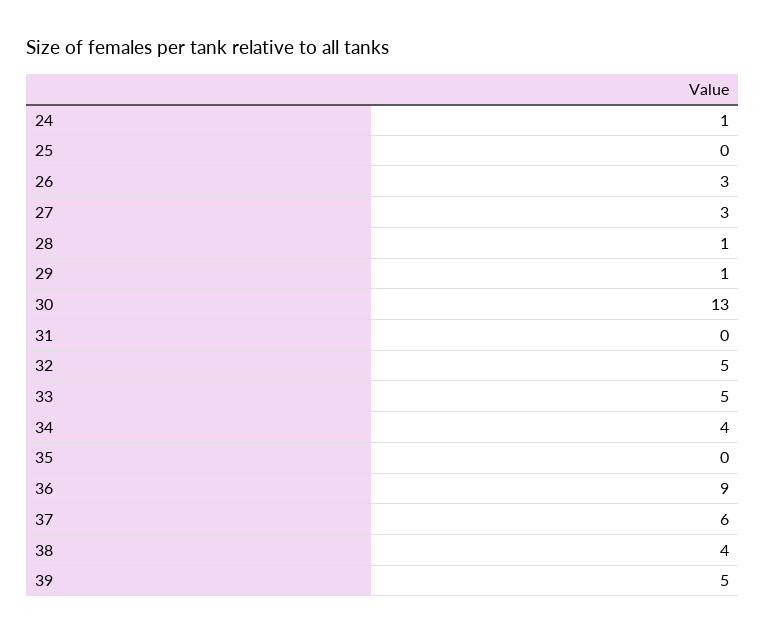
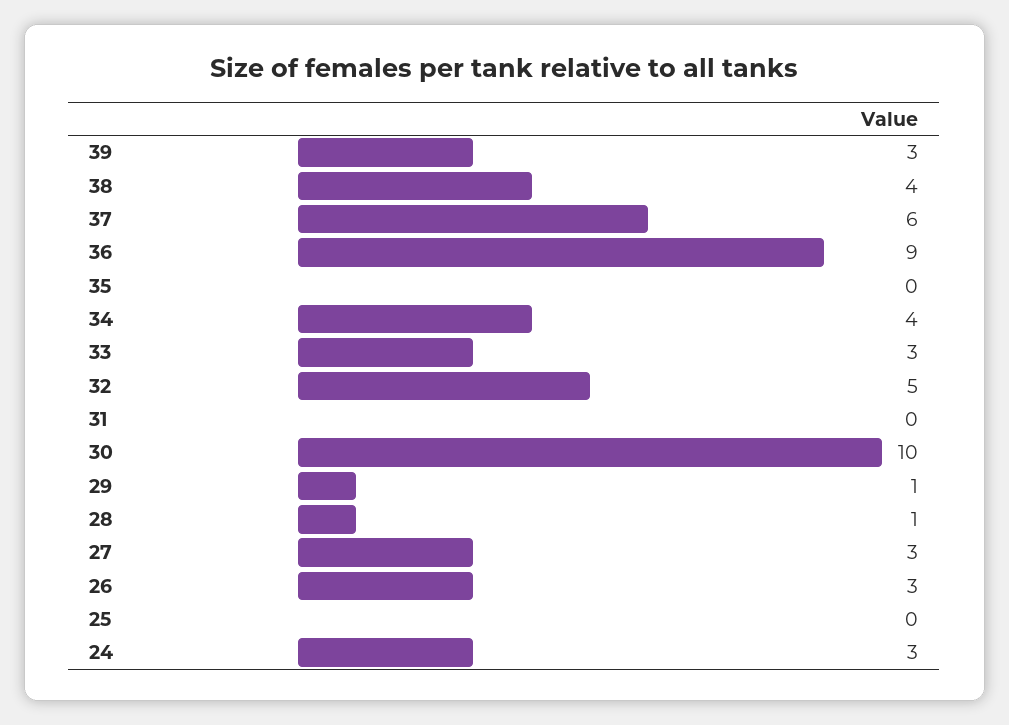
  {
-   "24": 1,
+   "24": 3,
    "25": 0,
    "26": 3,
    "27": 3,
    "28": 1,
    "29": 1,
-   "30": 13,
+   "30": 10,
    "31": 0,
    "32": 5,
-   "33": 5,
+   "33": 3,
    "34": 4,
    "35": 0,
    "36": 9,
    "37": 6,
    "38": 4,
-   "39": 5
+   "39": 3
  }

